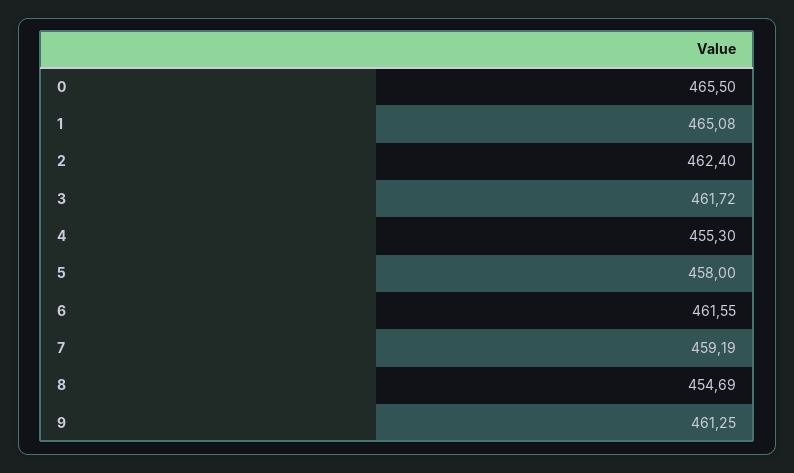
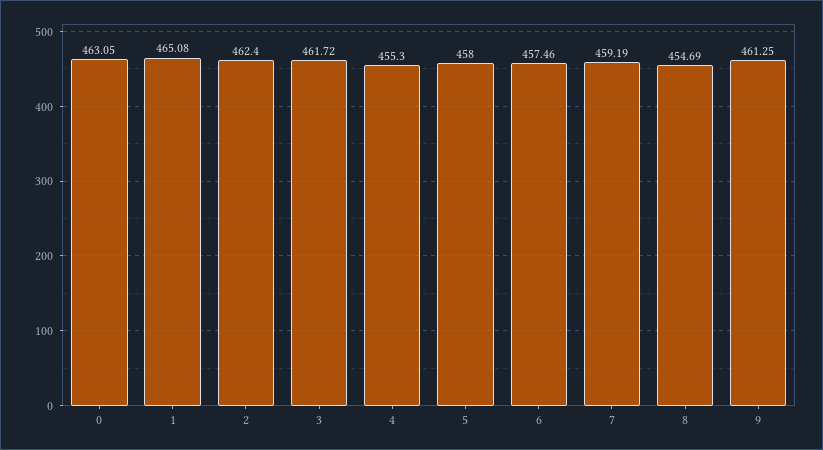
  {
-   "0": 465.5,
+   "0": 463.05,
    "1": 465.08,
    "2": 462.4,
    "3": 461.72,
    "4": 455.3,
    "5": 458,
-   "6": 461.55,
+   "6": 457.46,
    "7": 459.19,
    "8": 454.69,
    "9": 461.25
  }

